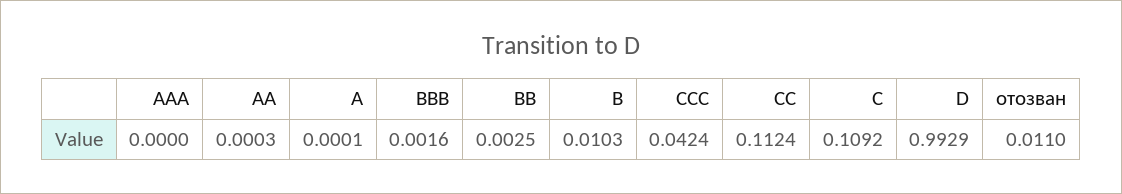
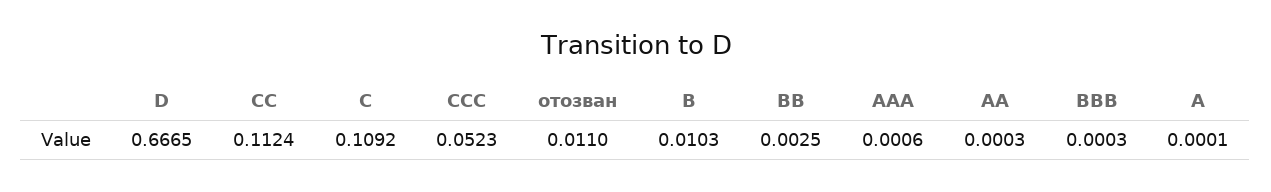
  {
-   "AAA": 0,
+   "AAA": 0.0006,
    "AA": 0.0003,
    "A": 0.0001,
-   "BBB": 0.0016,
+   "BBB": 0.0003,
    "BB": 0.0025,
    "B": 0.0103,
-   "CCC": 0.0424,
+   "CCC": 0.0523,
    "CC": 0.1124,
    "C": 0.1092,
-   "D": 0.9929,
+   "D": 0.6665,
    "отозван": 0.011
  }

